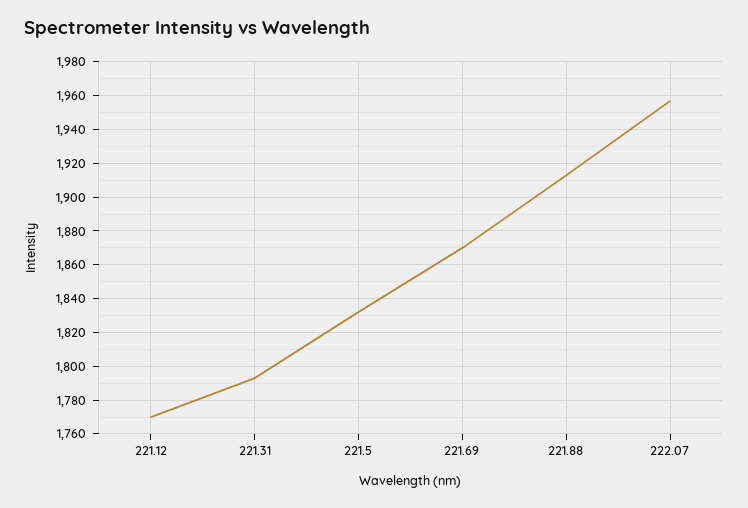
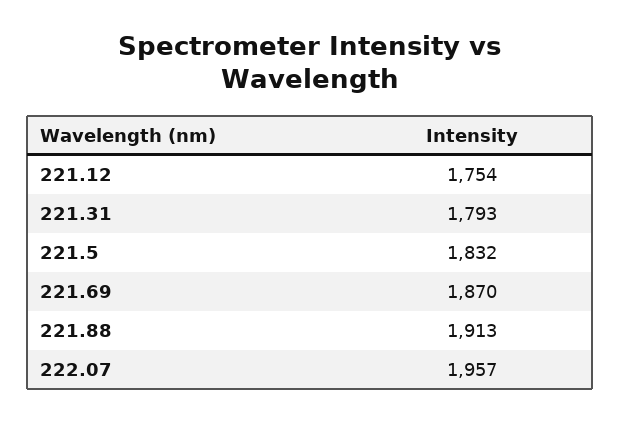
  {
-   "221.12": 1770,
+   "221.12": 1754,
    "221.31": 1793,
    "221.5": 1832,
    "221.69": 1870,
    "221.88": 1913,
    "222.07": 1957
  }

